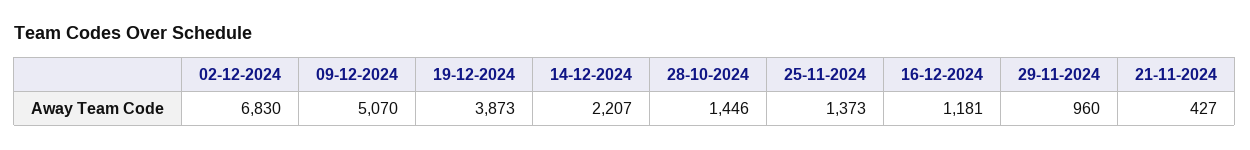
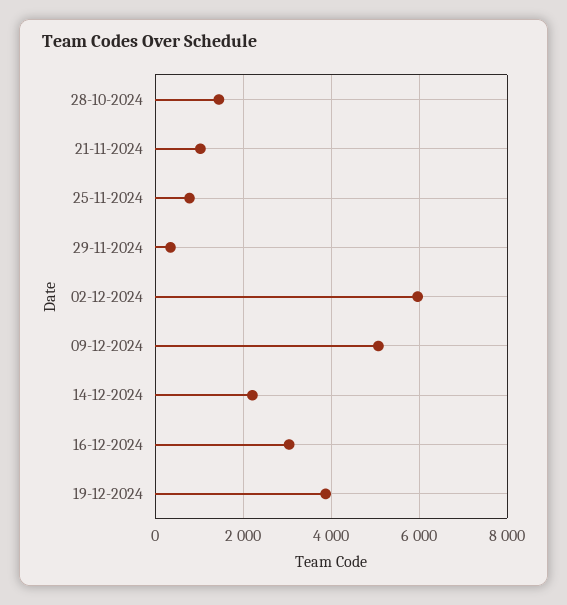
  {
-   "02-12-2024": 6830,
+   "02-12-2024": 6000,
    "09-12-2024": 5070,
    "19-12-2024": 3873,
    "14-12-2024": 2207,
    "28-10-2024": 1446,
-   "25-11-2024": 1373,
+   "25-11-2024": 800,
-   "16-12-2024": 1181,
+   "16-12-2024": 3000,
-   "29-11-2024": 960,
+   "29-11-2024": 400,
-   "21-11-2024": 427
+   "21-11-2024": 1000
  }

